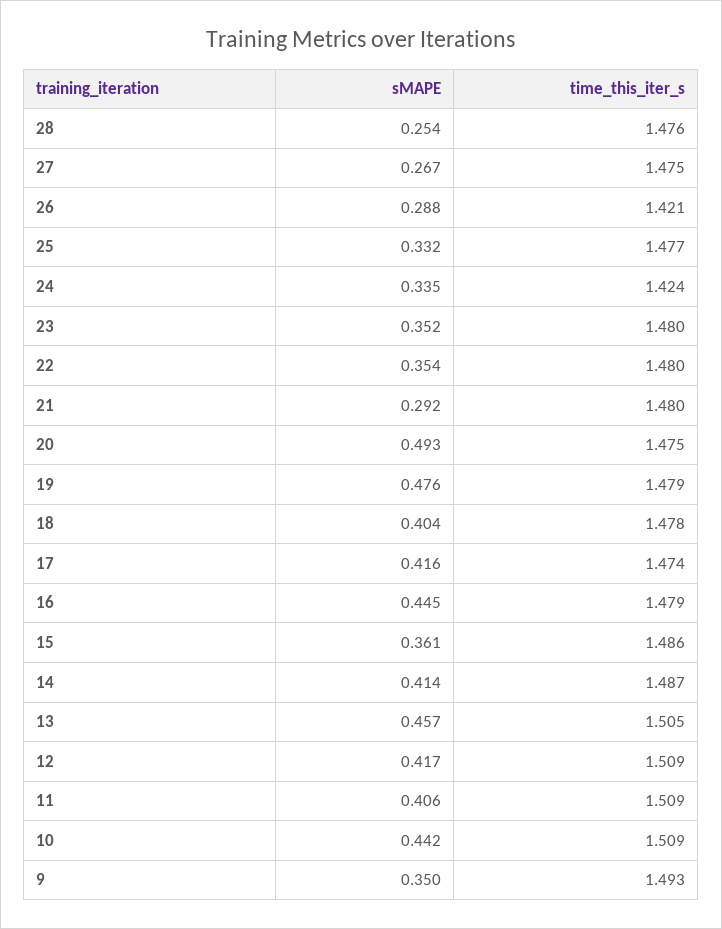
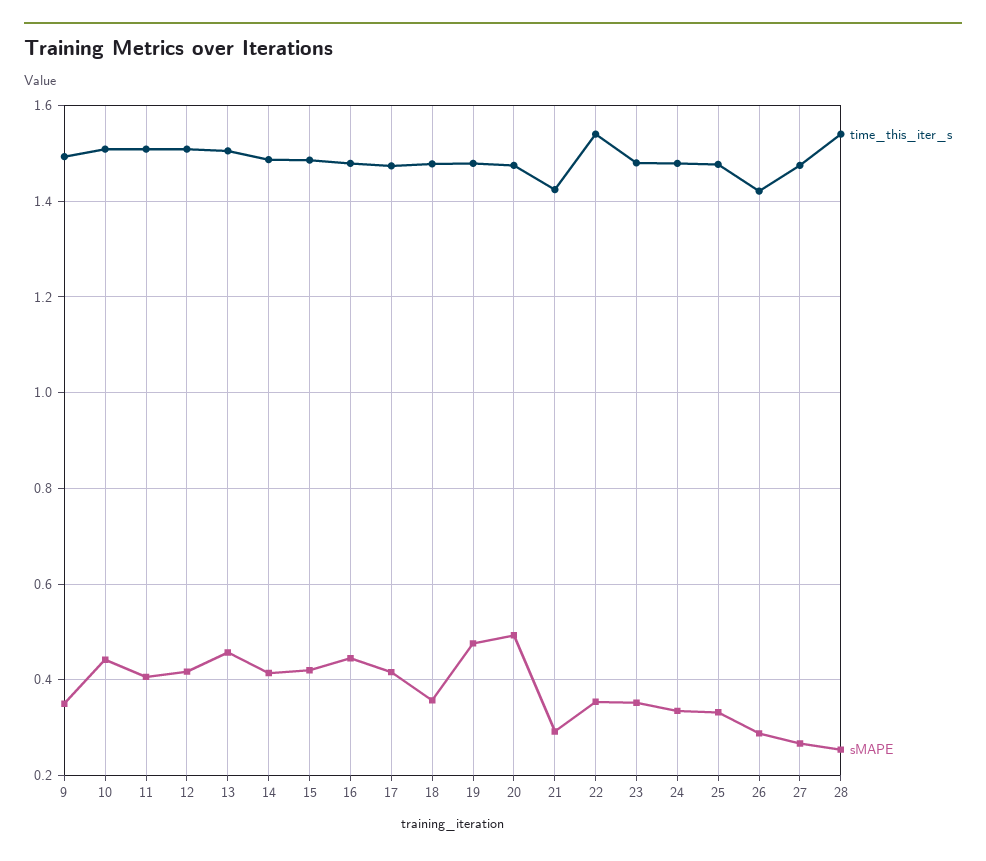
  {
    "sMAPE": {
      "28": 0.254,
      "27": 0.267,
      "26": 0.288,
      "25": 0.332,
      "24": 0.335,
      "23": 0.352,
      "22": 0.354,
      "21": 0.292,
      "20": 0.493,
      "19": 0.476,
-     "18": 0.404,
+     "18": 0.36,
      "17": 0.416,
      "16": 0.445,
-     "15": 0.361,
+     "15": 0.42,
      "14": 0.414,
      "13": 0.457,
      "12": 0.417,
      "11": 0.406,
      "10": 0.442,
      "9": 0.35
    },
    "time_this_iter_s": {
-     "28": 1.476,
+     "28": 1.54,
      "27": 1.475,
      "26": 1.421,
      "25": 1.477,
-     "24": 1.424,
+     "24": 1.48,
      "23": 1.48,
-     "22": 1.48,
+     "22": 1.54,
-     "21": 1.48,
+     "21": 1.42,
      "20": 1.475,
      "19": 1.479,
      "18": 1.478,
      "17": 1.474,
      "16": 1.479,
      "15": 1.486,
      "14": 1.487,
      "13": 1.505,
      "12": 1.509,
      "11": 1.509,
      "10": 1.509,
      "9": 1.493
    }
  }

